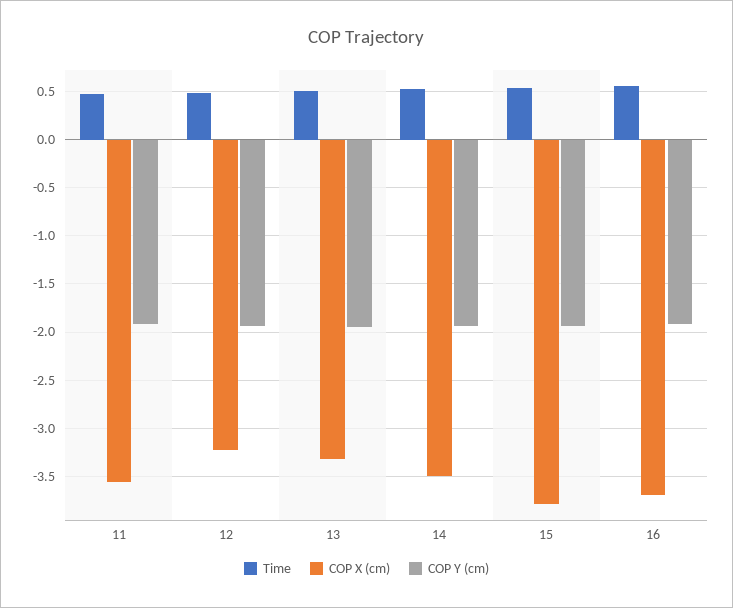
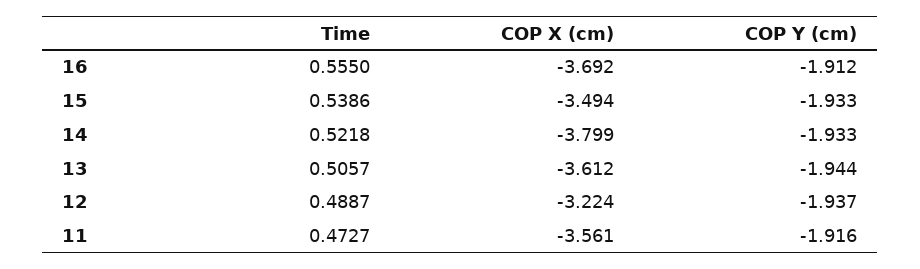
  {
    "Time": {
      "11": 0.4727,
      "12": 0.4887,
      "13": 0.5057,
      "14": 0.5218,
      "15": 0.5386,
      "16": 0.555
    },
    "COP X (cm)": {
      "11": -3.561,
      "12": -3.224,
-     "13": -3.3,
+     "13": -3.612,
-     "14": -3.5,
+     "14": -3.799,
-     "15": -3.8,
+     "15": -3.494,
      "16": -3.692
    },
    "COP Y (cm)": {
      "11": -1.916,
      "12": -1.937,
      "13": -1.944,
      "14": -1.933,
      "15": -1.933,
      "16": -1.912
    }
  }

